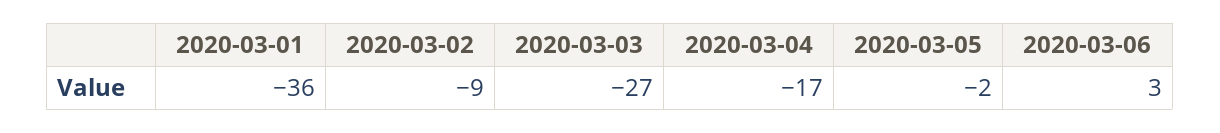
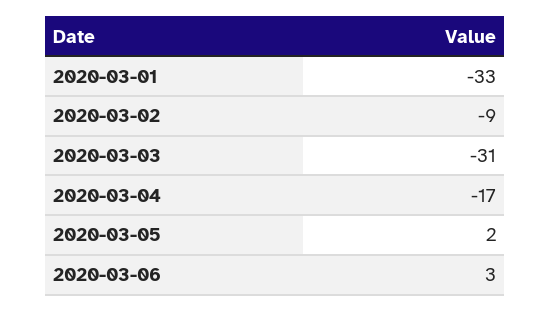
  {
-   "2020-03-01": -36,
+   "2020-03-01": -33,
    "2020-03-02": -9,
-   "2020-03-03": -27,
+   "2020-03-03": -31,
    "2020-03-04": -17,
-   "2020-03-05": -2,
+   "2020-03-05": 2,
    "2020-03-06": 3
  }

